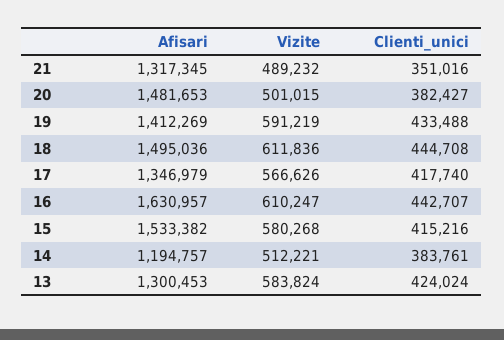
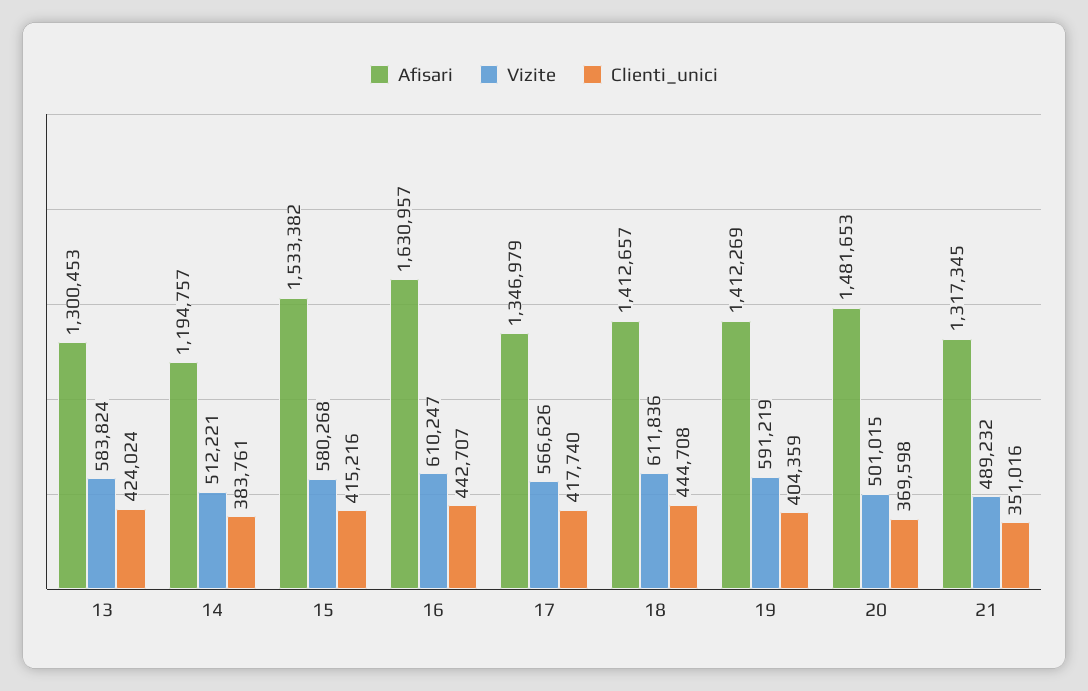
  {
    "Afisari": {
      "21": 1317345,
      "20": 1481653,
      "19": 1412269,
-     "18": 1495036,
+     "18": 1412657,
      "17": 1346979,
      "16": 1630957,
      "15": 1533382,
      "14": 1194757,
      "13": 1300453
    },
    "Vizite": {
      "21": 489232,
      "20": 501015,
      "19": 591219,
      "18": 611836,
      "17": 566626,
      "16": 610247,
      "15": 580268,
      "14": 512221,
      "13": 583824
    },
    "Clienti_unici": {
      "21": 351016,
-     "20": 382427,
+     "20": 369598,
-     "19": 433488,
+     "19": 404359,
      "18": 444708,
      "17": 417740,
      "16": 442707,
      "15": 415216,
      "14": 383761,
      "13": 424024
    }
  }

